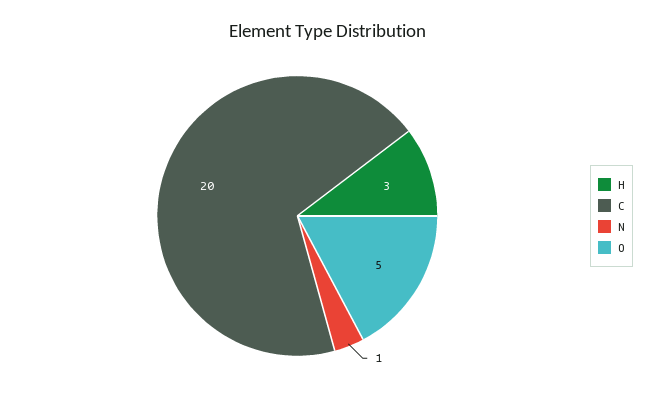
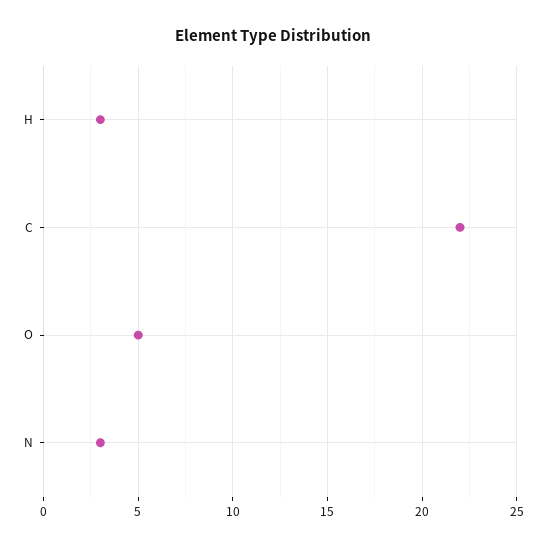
  {
    "H": 3,
-   "C": 20,
+   "C": 22,
-   "N": 1,
+   "N": 3,
    "O": 5
  }

